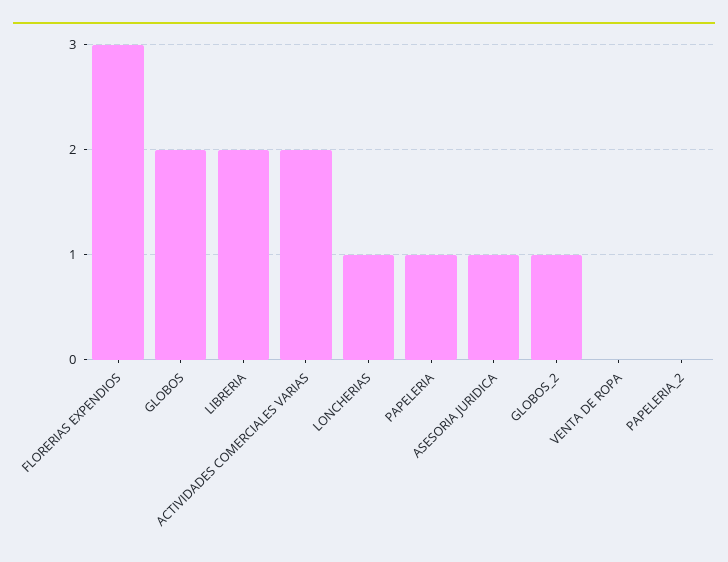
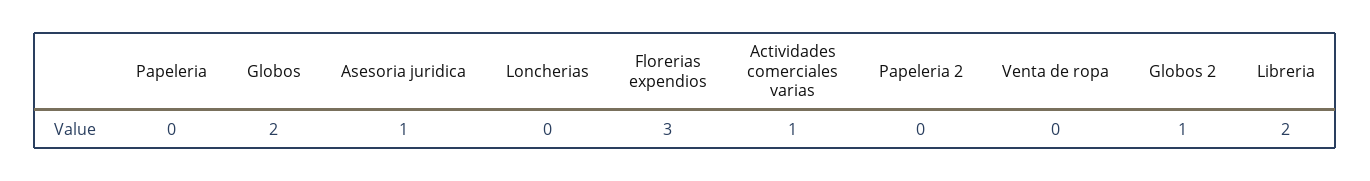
  {
    "FLORERIAS EXPENDIOS": 3,
    "GLOBOS": 2,
    "LIBRERIA": 2,
-   "ACTIVIDADES COMERCIALES VARIAS": 2,
+   "ACTIVIDADES COMERCIALES VARIAS": 1,
-   "LONCHERIAS": 1,
+   "LONCHERIAS": 0,
-   "PAPELERIA": 1,
+   "PAPELERIA": 0,
    "ASESORIA JURIDICA": 1,
    "GLOBOS_2": 1,
    "VENTA DE ROPA": 0,
    "PAPELERIA_2": 0
  }

